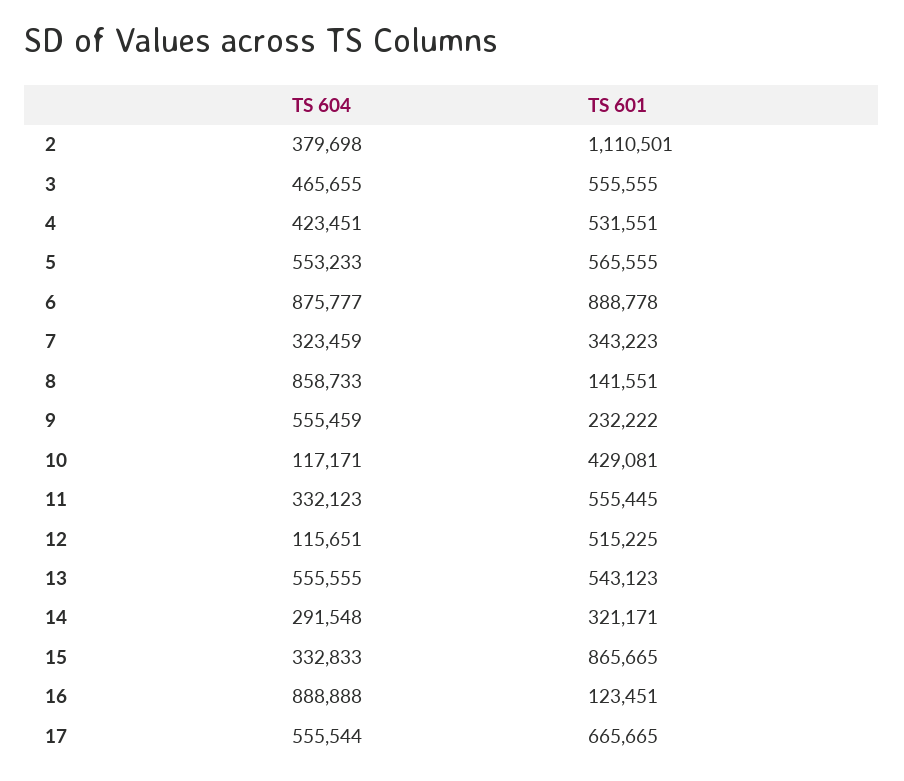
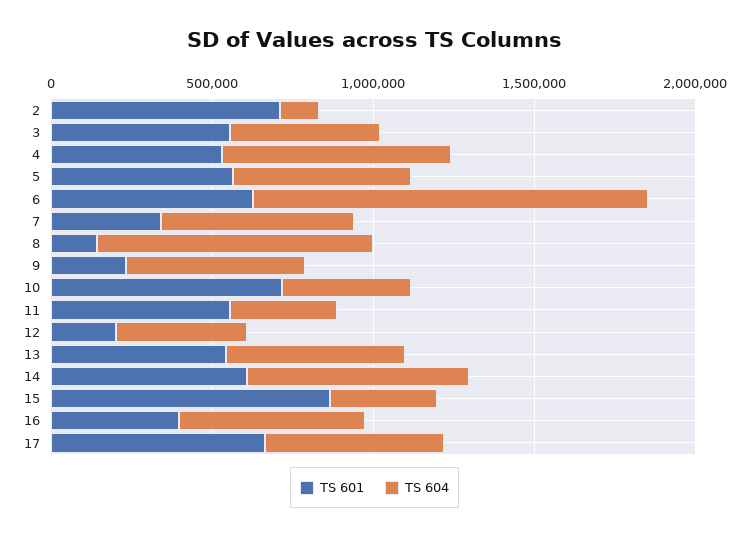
  {
    "TS 604": {
-     "2": 379698,
+     "2": 100000,
      "3": 465655,
-     "4": 423451,
+     "4": 700000,
      "5": 553233,
-     "6": 875777,
+     "6": 1200000,
-     "7": 323459,
+     "7": 600000,
      "8": 858733,
      "9": 555459,
-     "10": 117171,
+     "10": 400000,
      "11": 332123,
-     "12": 115651,
+     "12": 400000,
      "13": 555555,
-     "14": 291548,
+     "14": 700000,
      "15": 332833,
-     "16": 888888,
+     "16": 600000,
      "17": 555544
    },
    "TS 601": {
-     "2": 1110501,
+     "2": 700000,
      "3": 555555,
      "4": 531551,
      "5": 565555,
-     "6": 888778,
+     "6": 600000,
      "7": 343223,
      "8": 141551,
      "9": 232222,
-     "10": 429081,
+     "10": 700000,
      "11": 555445,
-     "12": 515225,
+     "12": 200000,
      "13": 543123,
-     "14": 321171,
+     "14": 600000,
      "15": 865665,
-     "16": 123451,
+     "16": 400000,
      "17": 665665
    }
  }

